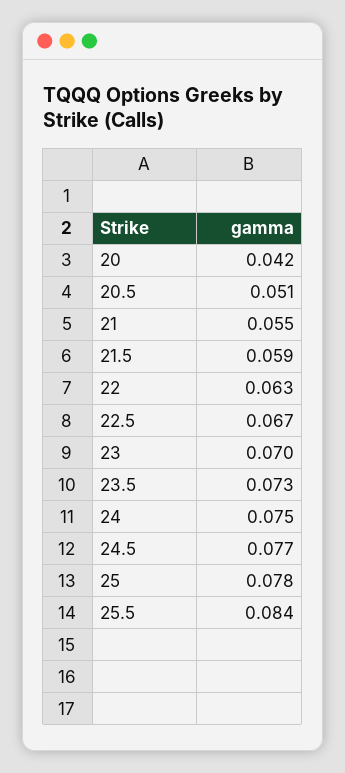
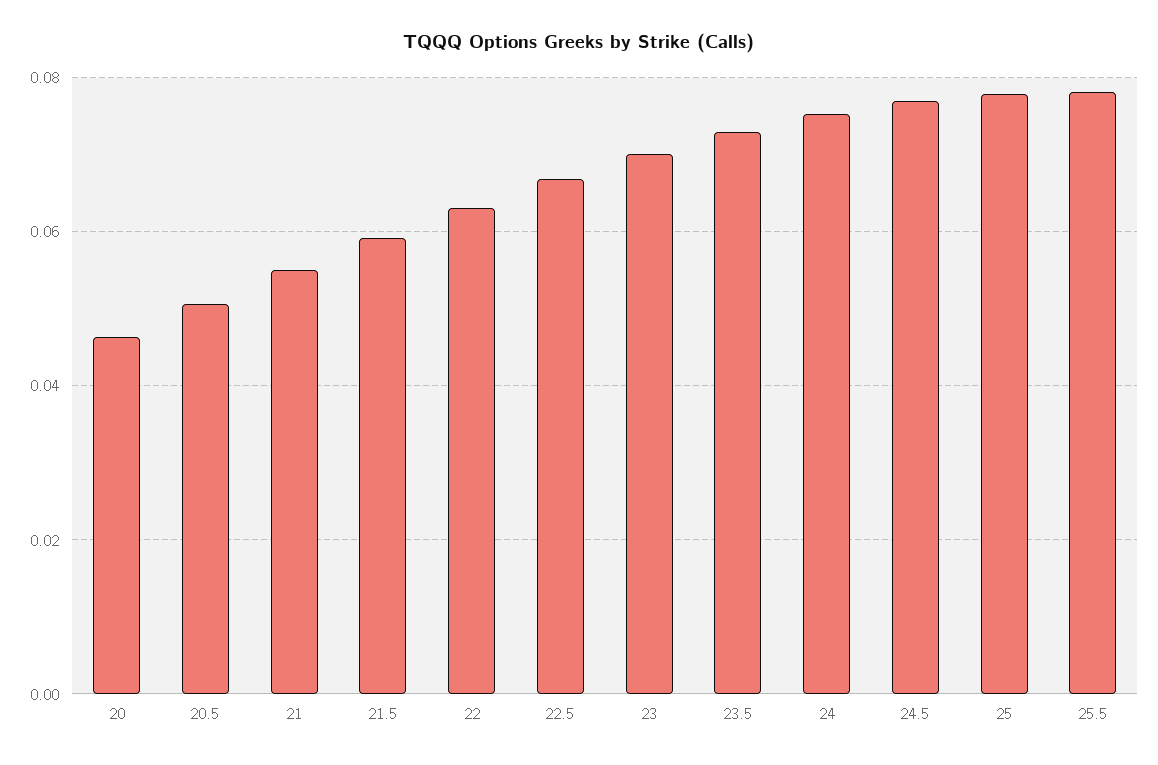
  {
-   "20": 0.042,
+   "20": 0.046,
    "20.5": 0.051,
    "21": 0.055,
    "21.5": 0.059,
    "22": 0.063,
    "22.5": 0.067,
    "23": 0.07,
    "23.5": 0.073,
    "24": 0.075,
    "24.5": 0.077,
    "25": 0.078,
-   "25.5": 0.084
+   "25.5": 0.078
  }

